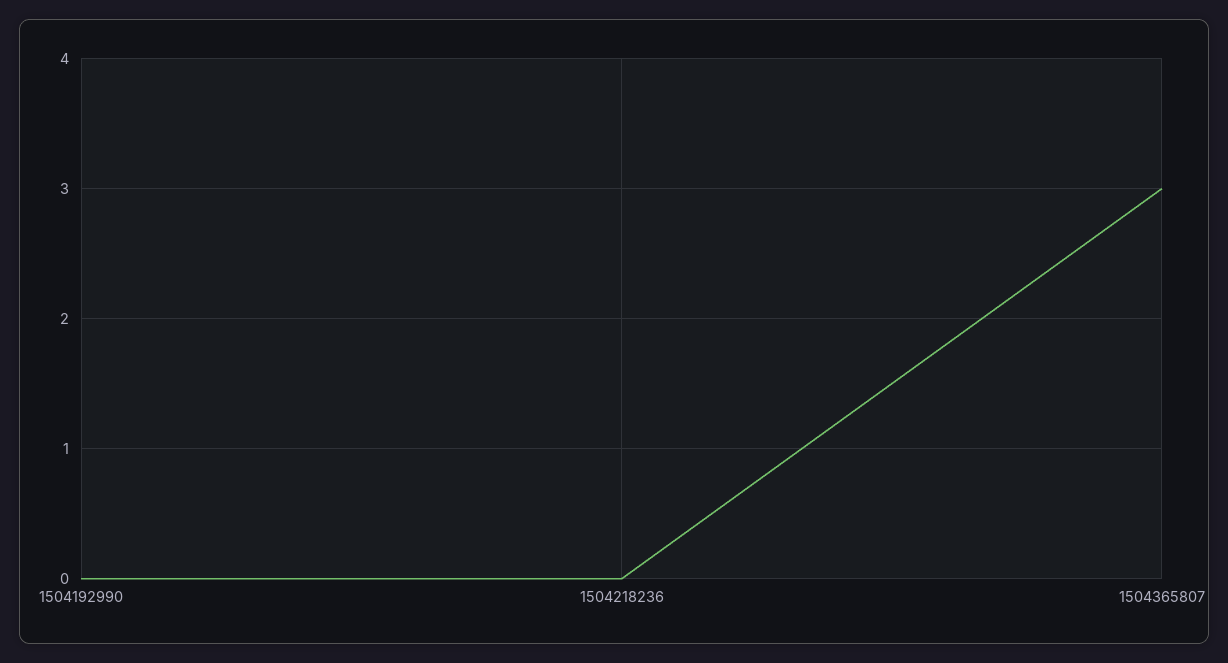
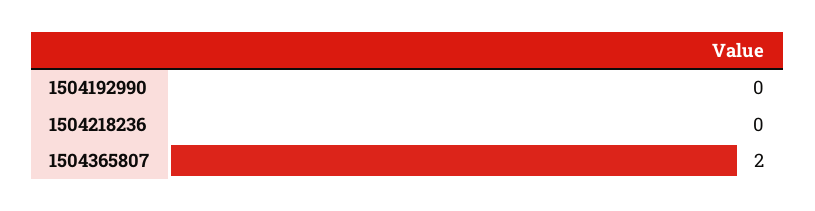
  {
    "1504192990": 0,
    "1504218236": 0,
-   "1504365807": 3
+   "1504365807": 2
  }

